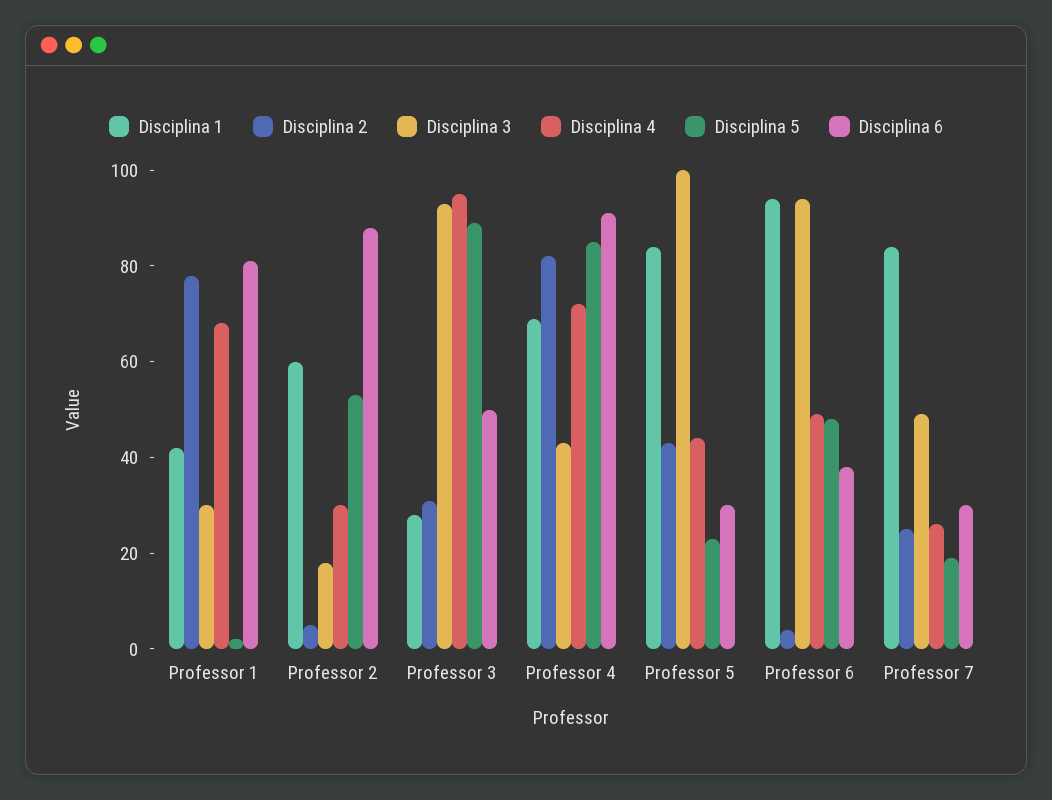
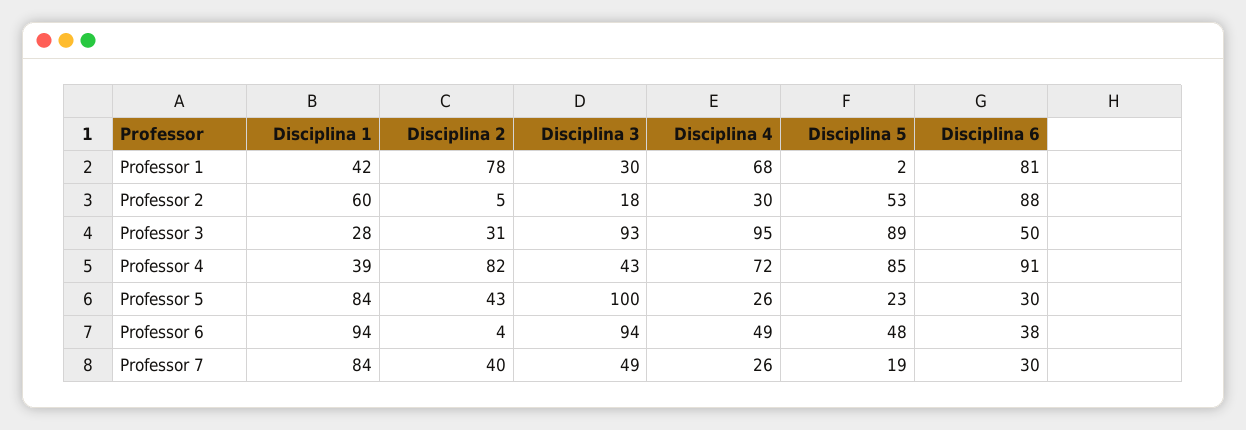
  {
    "Disciplina 1": {
      "Professor 1": 42,
      "Professor 2": 60,
      "Professor 3": 28,
-     "Professor 4": 70,
+     "Professor 4": 39,
      "Professor 5": 84,
      "Professor 6": 94,
      "Professor 7": 84
    },
    "Disciplina 2": {
      "Professor 1": 78,
      "Professor 2": 5,
      "Professor 3": 31,
      "Professor 4": 82,
      "Professor 5": 43,
      "Professor 6": 4,
-     "Professor 7": 25
+     "Professor 7": 40
    },
    "Disciplina 3": {
      "Professor 1": 30,
      "Professor 2": 18,
      "Professor 3": 93,
      "Professor 4": 43,
      "Professor 5": 100,
      "Professor 6": 94,
      "Professor 7": 49
    },
    "Disciplina 4": {
      "Professor 1": 68,
      "Professor 2": 30,
      "Professor 3": 95,
      "Professor 4": 72,
-     "Professor 5": 45,
+     "Professor 5": 26,
      "Professor 6": 49,
      "Professor 7": 26
    },
    "Disciplina 5": {
      "Professor 1": 2,
      "Professor 2": 53,
      "Professor 3": 89,
      "Professor 4": 85,
      "Professor 5": 23,
      "Professor 6": 48,
      "Professor 7": 19
    },
    "Disciplina 6": {
      "Professor 1": 81,
      "Professor 2": 88,
      "Professor 3": 50,
      "Professor 4": 91,
      "Professor 5": 30,
      "Professor 6": 38,
      "Professor 7": 30
    }
  }

